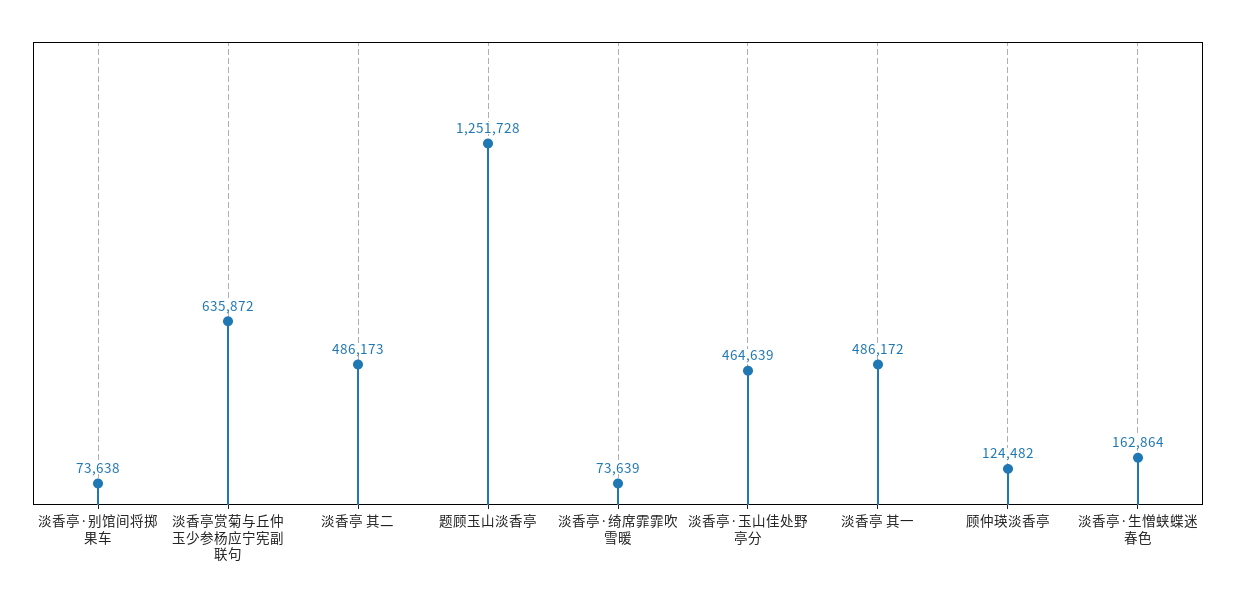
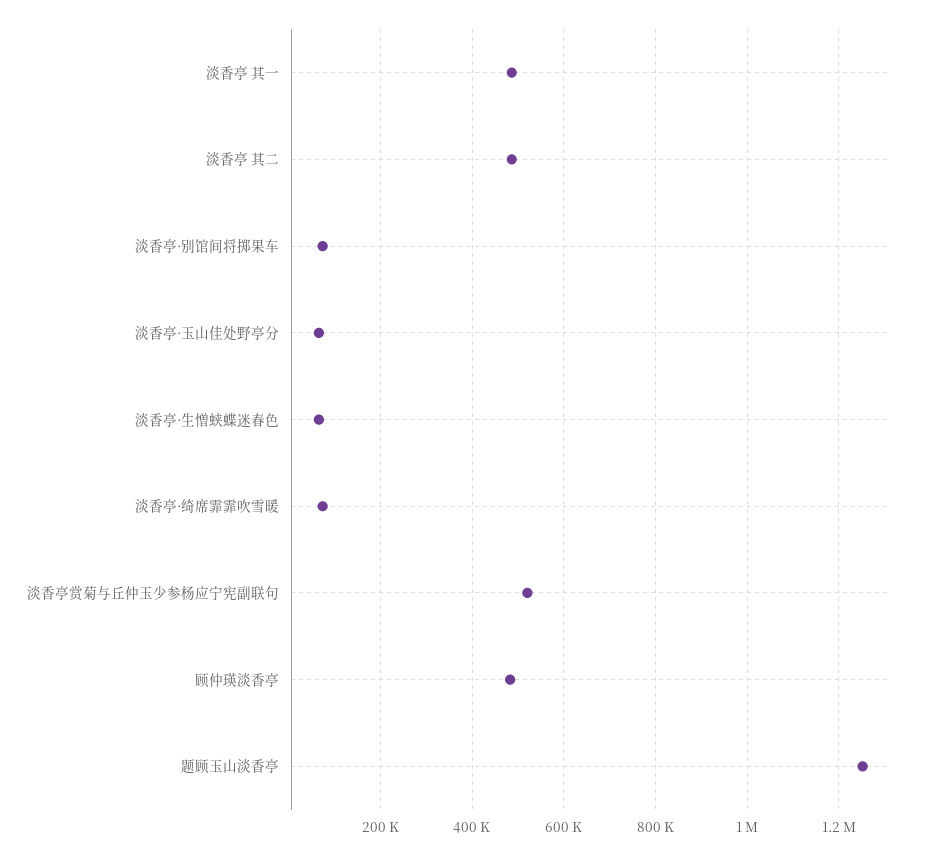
  {
    "淡香亭·别馆间将掷果车": 73638,
-   "淡香亭赏菊与丘仲玉少参杨应宁宪副联句": 635872,
+   "淡香亭赏菊与丘仲玉少参杨应宁宪副联句": 520000,
    "淡香亭 其二": 486173,
    "题顾玉山淡香亭": 1251728,
    "淡香亭·绮席霏霏吹雪暖": 73639,
-   "淡香亭·玉山佳处野亭分": 464639,
+   "淡香亭·玉山佳处野亭分": 60000,
    "淡香亭 其一": 486172,
-   "顾仲瑛淡香亭": 124482,
+   "顾仲瑛淡香亭": 480000,
-   "淡香亭·生憎蛱蝶迷春色": 162864
+   "淡香亭·生憎蛱蝶迷春色": 60000
  }

